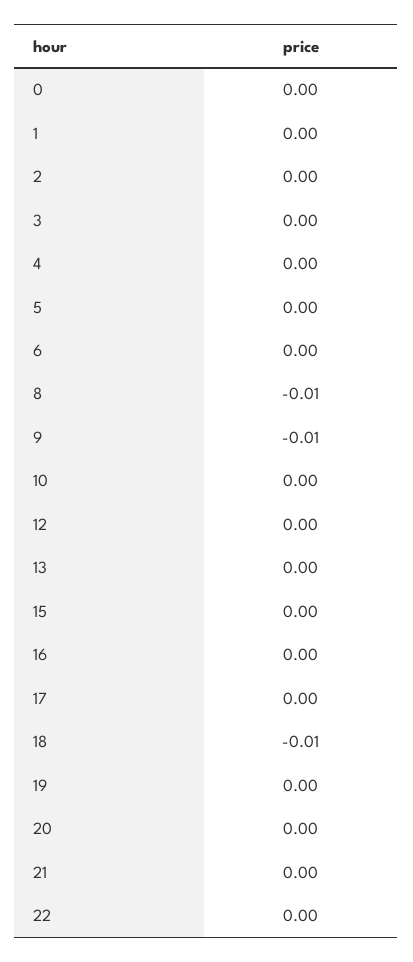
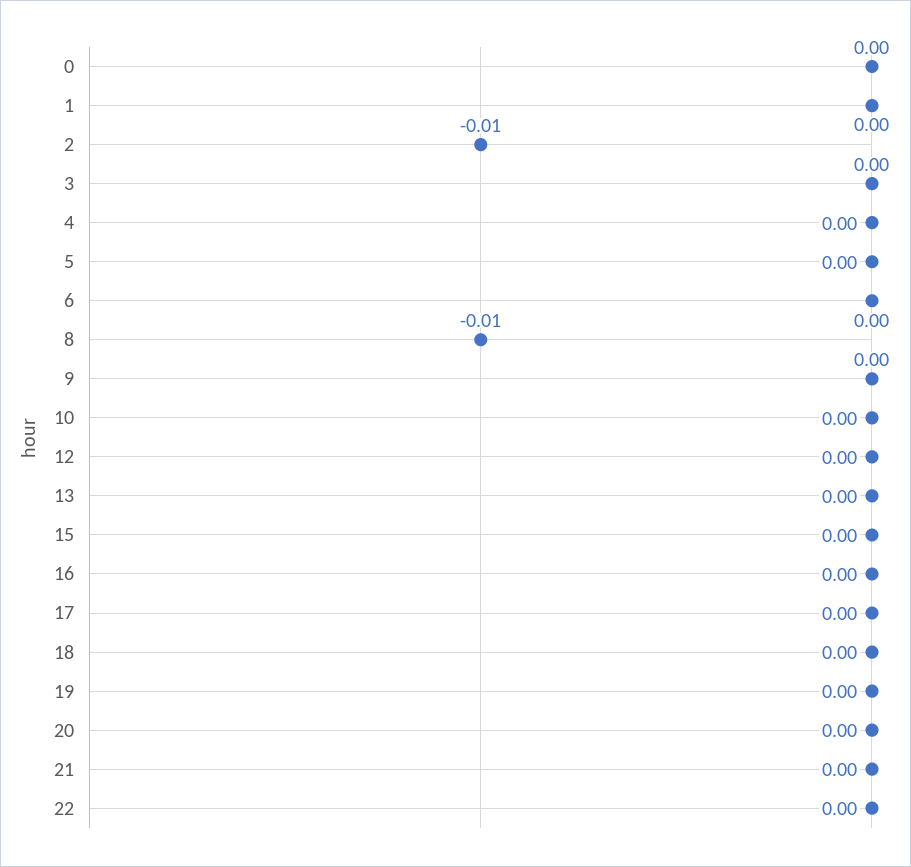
  {
    "0": 0,
    "1": 0,
-   "2": 0,
+   "2": -0.01,
    "3": 0,
    "4": 0,
    "5": 0,
    "6": 0,
    "8": -0.01,
-   "9": -0.01,
+   "9": 0,
    "10": 0,
    "12": 0,
    "13": 0,
    "15": 0,
    "16": 0,
    "17": 0,
-   "18": -0.01,
+   "18": 0,
    "19": 0,
    "20": 0,
    "21": 0,
    "22": 0
  }

